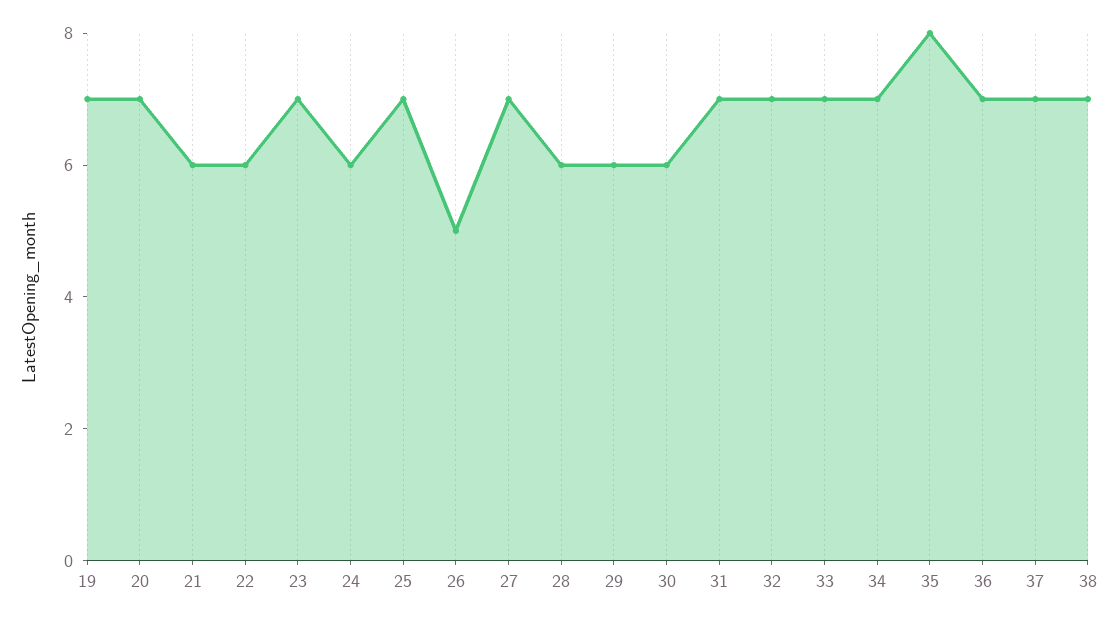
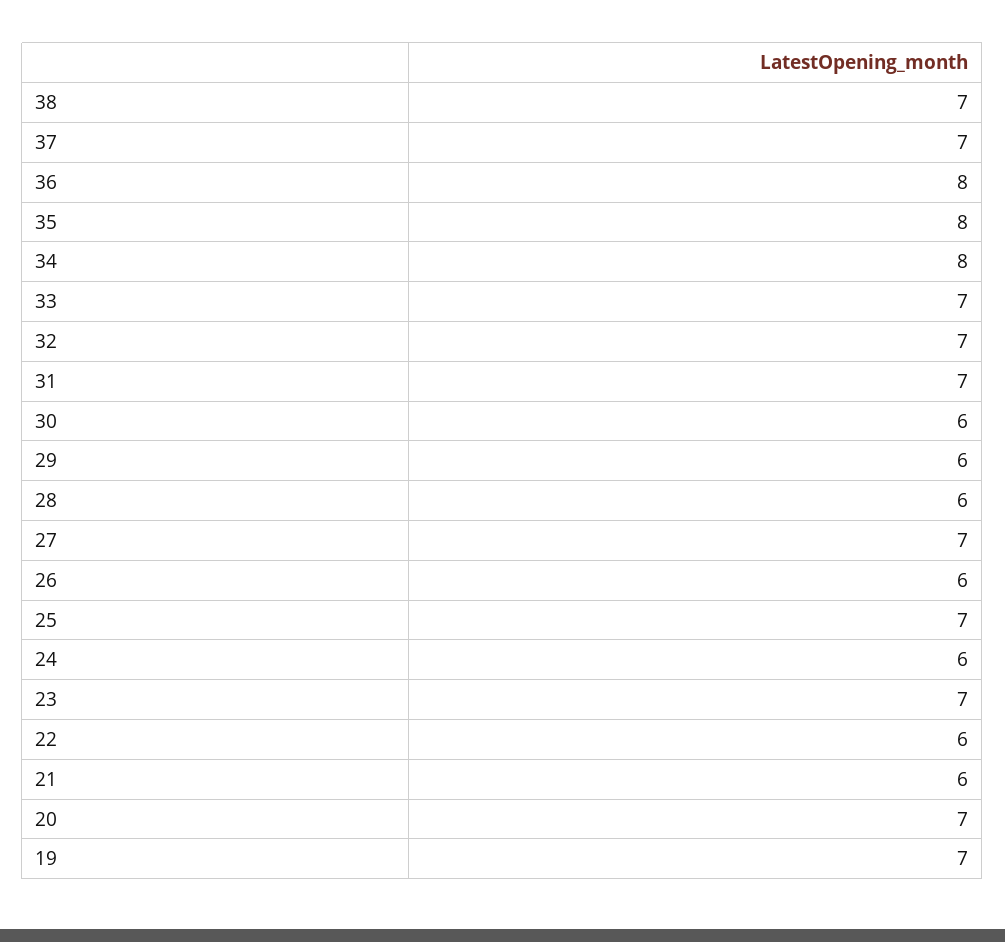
  {
    "19": 7,
    "20": 7,
    "21": 6,
    "22": 6,
    "23": 7,
    "24": 6,
    "25": 7,
-   "26": 5,
+   "26": 6,
    "27": 7,
    "28": 6,
    "29": 6,
    "30": 6,
    "31": 7,
    "32": 7,
    "33": 7,
-   "34": 7,
+   "34": 8,
    "35": 8,
-   "36": 7,
+   "36": 8,
    "37": 7,
    "38": 7
  }

